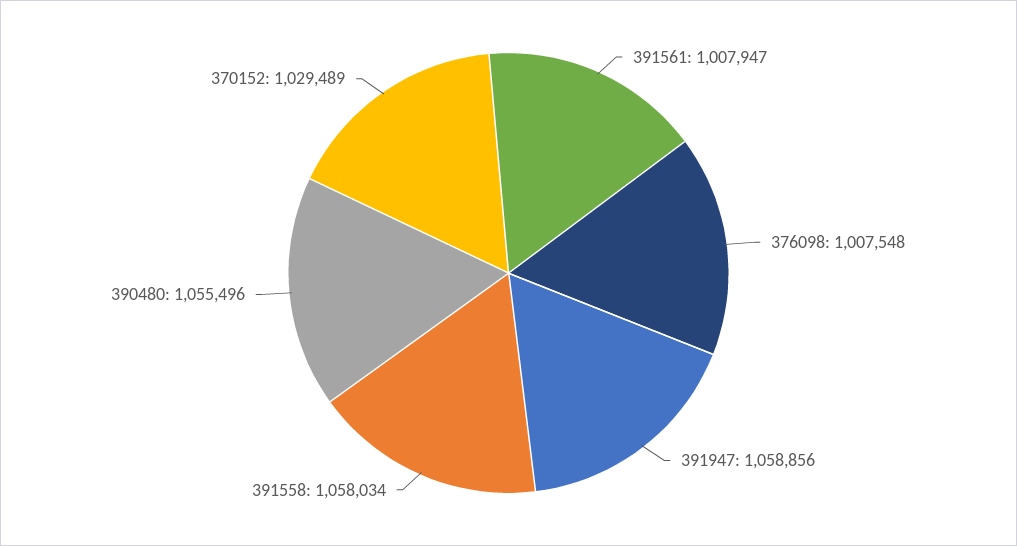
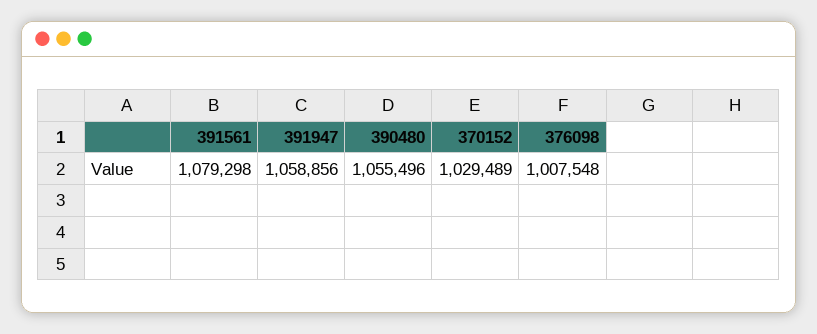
  {
-   "391561": 1007947,
+   "391561": 1079298,
    "376098": 1007548,
    "391947": 1058856,
-   "391558": 1058034,
    "390480": 1055496,
    "370152": 1029489
  }

